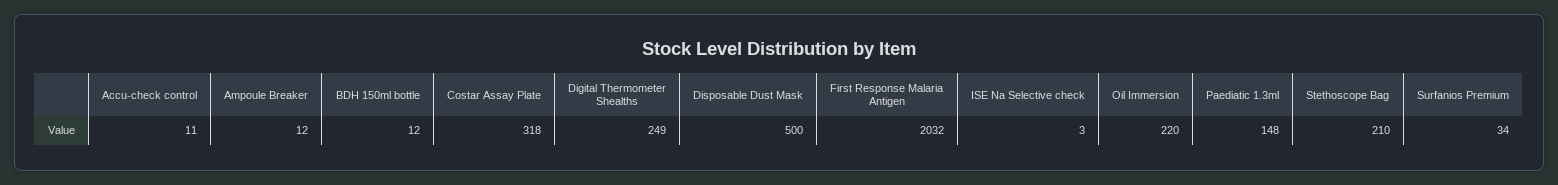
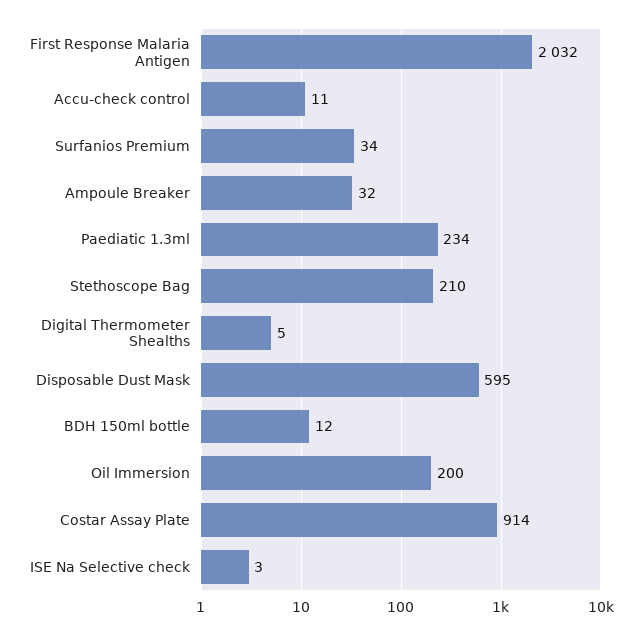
  {
    "Accu-check control": 11,
-   "Ampoule Breaker": 12,
+   "Ampoule Breaker": 32,
    "BDH 150ml bottle": 12,
-   "Costar Assay Plate": 318,
+   "Costar Assay Plate": 914,
-   "Digital Thermometer Shealths": 249,
+   "Digital Thermometer Shealths": 5,
-   "Disposable Dust Mask": 500,
+   "Disposable Dust Mask": 595,
    "First Response Malaria Antigen": 2032,
    "ISE Na Selective check": 3,
-   "Oil Immersion": 220,
+   "Oil Immersion": 200,
-   "Paediatic 1.3ml": 148,
+   "Paediatic 1.3ml": 234,
    "Stethoscope Bag": 210,
    "Surfanios Premium": 34
  }

